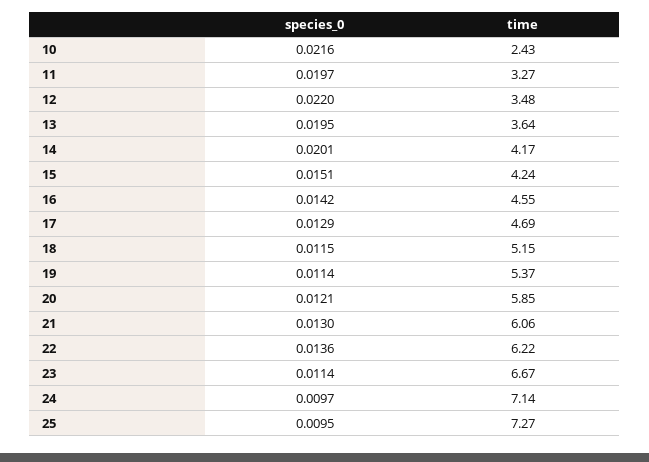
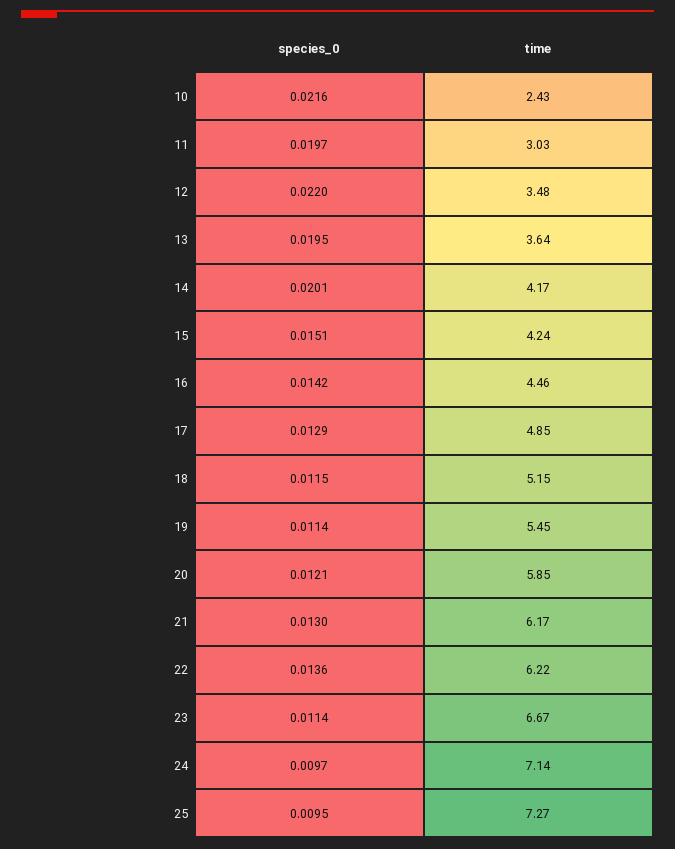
  {
    "species_0": {
      "10": 0.0216,
      "11": 0.0197,
      "12": 0.022,
      "13": 0.0195,
      "14": 0.0201,
      "15": 0.0151,
      "16": 0.0142,
      "17": 0.0129,
      "18": 0.0115,
      "19": 0.0114,
      "20": 0.0121,
      "21": 0.013,
      "22": 0.0136,
      "23": 0.0114,
      "24": 0.0097,
      "25": 0.0095
    },
    "time": {
      "10": 2.43,
-     "11": 3.27,
+     "11": 3.03,
      "12": 3.48,
      "13": 3.64,
      "14": 4.17,
      "15": 4.24,
-     "16": 4.55,
+     "16": 4.46,
-     "17": 4.69,
+     "17": 4.85,
      "18": 5.15,
-     "19": 5.37,
+     "19": 5.45,
      "20": 5.85,
-     "21": 6.06,
+     "21": 6.17,
      "22": 6.22,
      "23": 6.67,
      "24": 7.14,
      "25": 7.27
    }
  }

